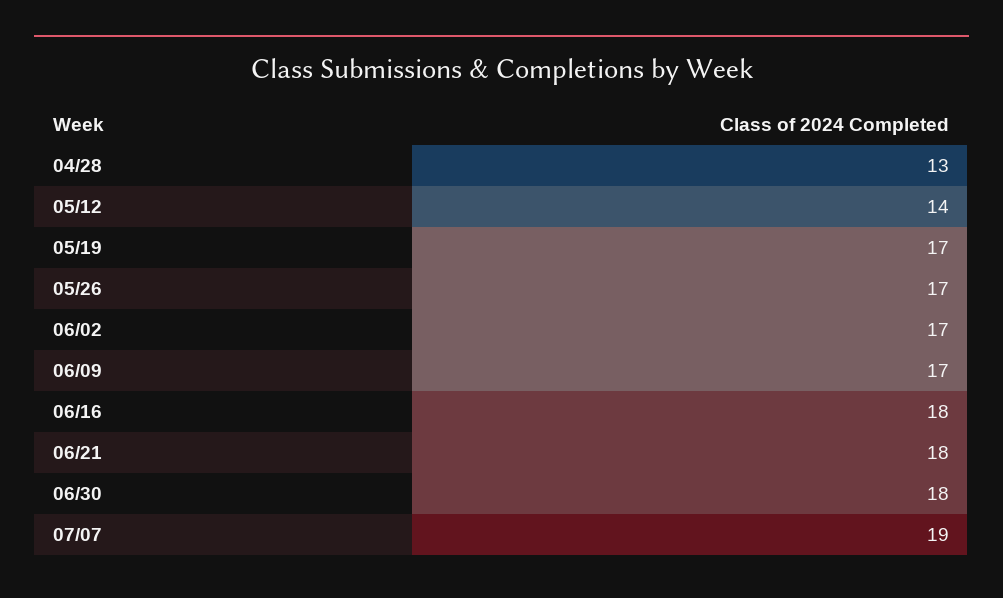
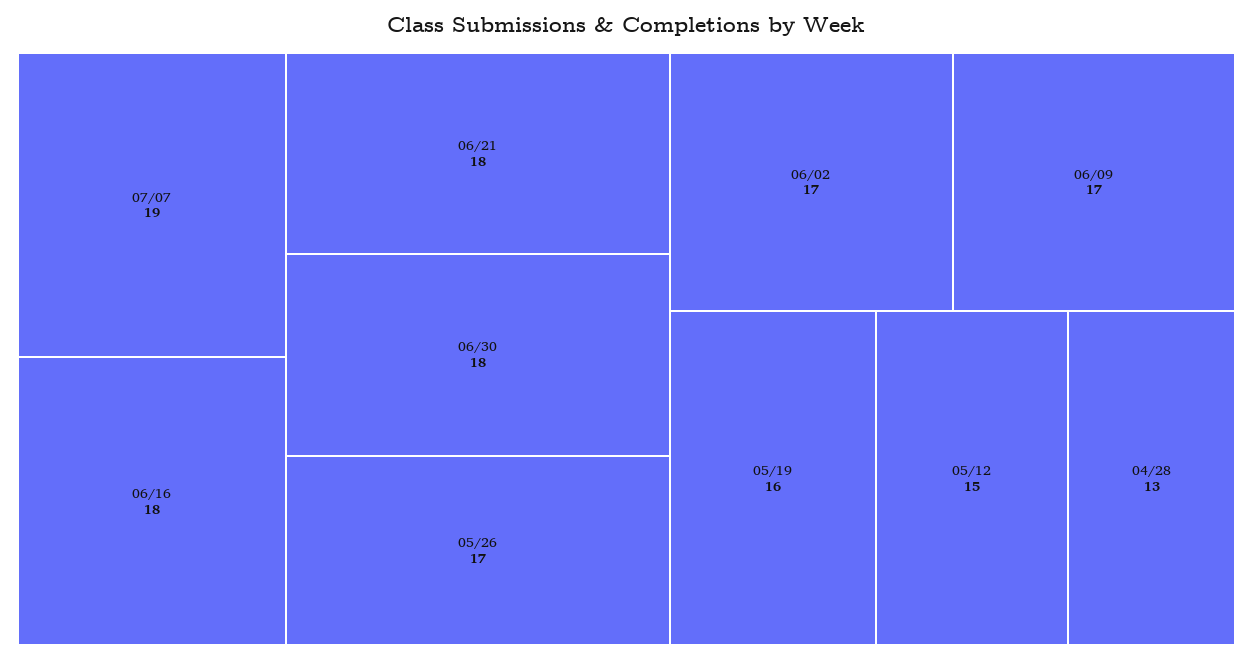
  {
    "04/28": 13,
-   "05/12": 14,
+   "05/12": 15,
-   "05/19": 17,
+   "05/19": 16,
    "05/26": 17,
    "06/02": 17,
    "06/09": 17,
    "06/16": 18,
    "06/21": 18,
    "06/30": 18,
    "07/07": 19
  }

